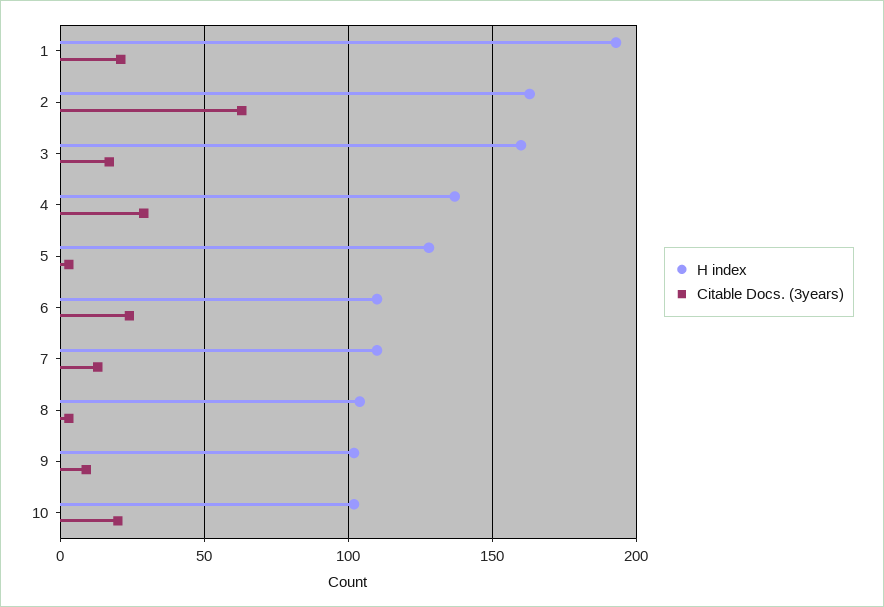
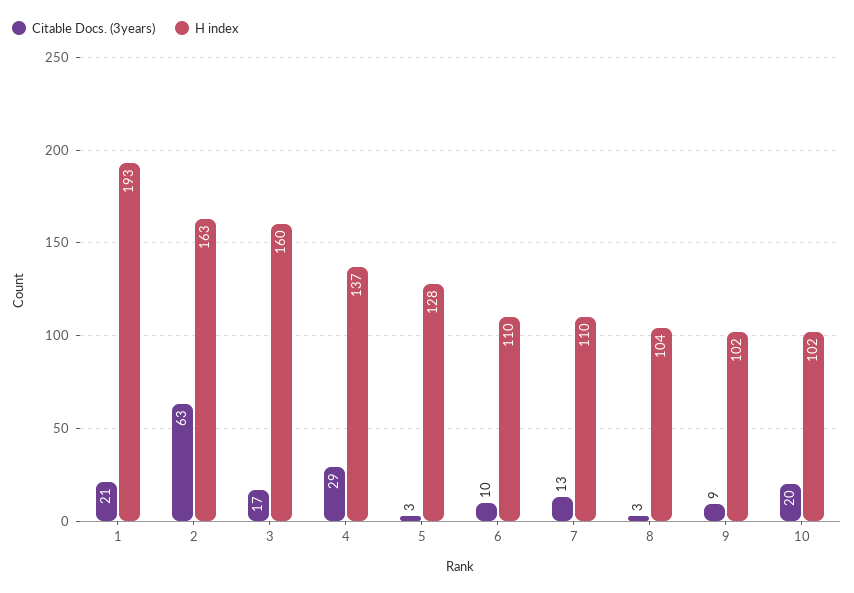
  {
    "H index": {
      "1": 193,
      "2": 163,
      "3": 160,
      "4": 137,
      "5": 128,
      "6": 110,
      "7": 110,
      "8": 104,
      "9": 102,
      "10": 102
    },
    "Citable Docs. (3years)": {
      "1": 21,
      "2": 63,
      "3": 17,
      "4": 29,
      "5": 3,
-     "6": 25,
+     "6": 10,
      "7": 13,
      "8": 3,
      "9": 9,
      "10": 20
    }
  }

